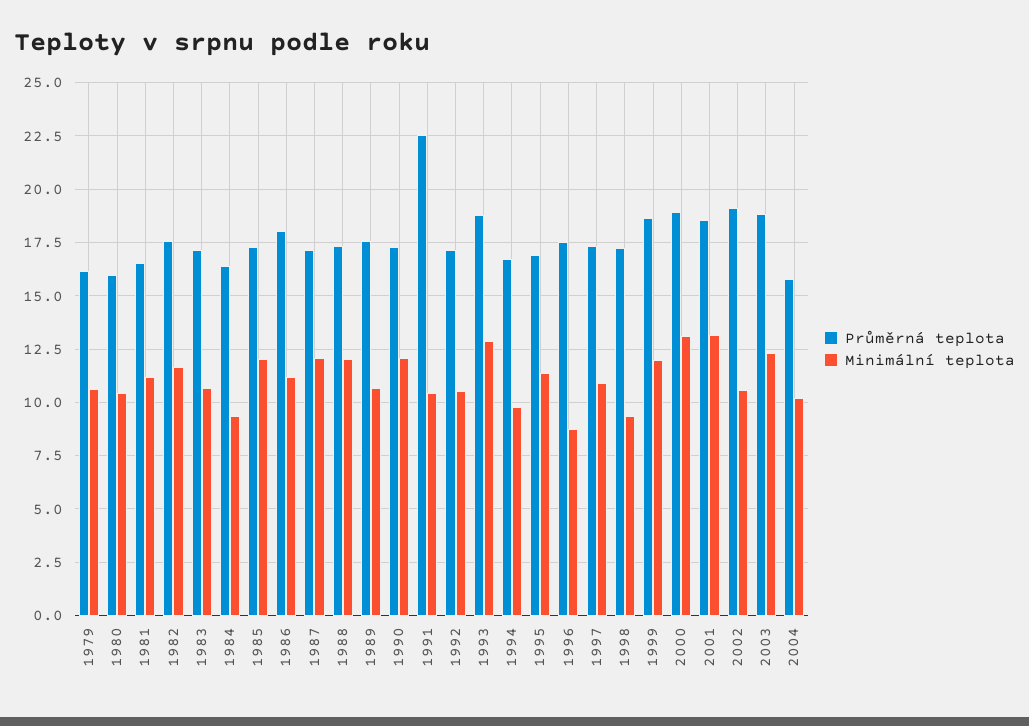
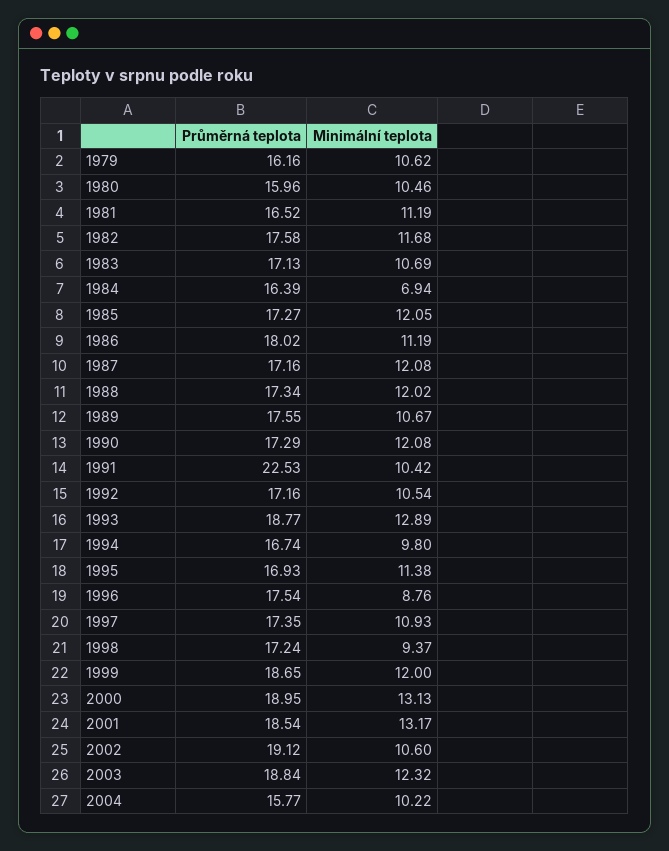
  {
    "Průměrná teplota": {
      "1979": 16.16,
      "1980": 15.96,
      "1981": 16.52,
      "1982": 17.58,
      "1983": 17.13,
      "1984": 16.39,
      "1985": 17.27,
      "1986": 18.02,
      "1987": 17.16,
      "1988": 17.34,
      "1989": 17.55,
      "1990": 17.29,
      "1991": 22.53,
      "1992": 17.16,
      "1993": 18.77,
      "1994": 16.74,
      "1995": 16.93,
      "1996": 17.54,
      "1997": 17.35,
      "1998": 17.24,
      "1999": 18.65,
      "2000": 18.95,
      "2001": 18.54,
      "2002": 19.12,
      "2003": 18.84,
      "2004": 15.77
    },
    "Minimální teplota": {
      "1979": 10.62,
      "1980": 10.46,
      "1981": 11.19,
      "1982": 11.68,
      "1983": 10.69,
-     "1984": 9.5,
+     "1984": 6.94,
      "1985": 12.05,
      "1986": 11.19,
      "1987": 12.08,
      "1988": 12.02,
      "1989": 10.67,
      "1990": 12.08,
      "1991": 10.42,
      "1992": 10.54,
      "1993": 12.89,
      "1994": 9.8,
      "1995": 11.38,
      "1996": 8.76,
      "1997": 10.93,
      "1998": 9.37,
      "1999": 12,
      "2000": 13.13,
      "2001": 13.17,
      "2002": 10.6,
      "2003": 12.32,
      "2004": 10.22
    }
  }

